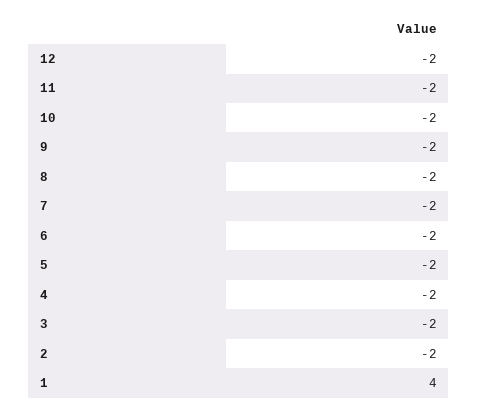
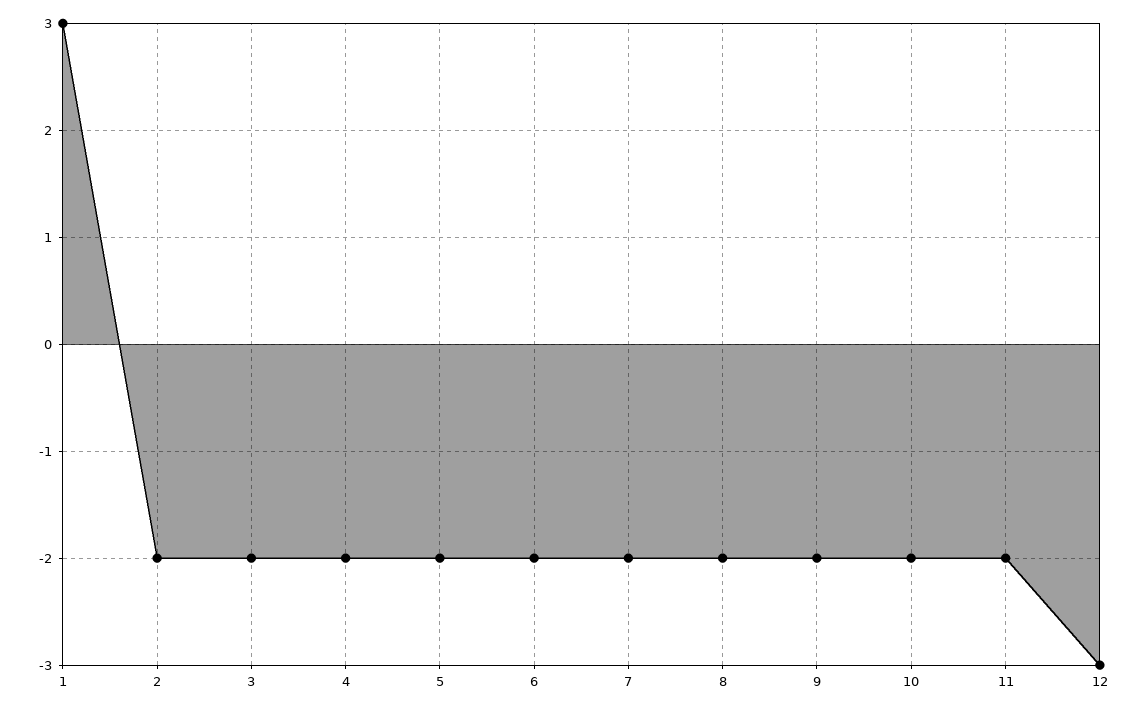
  {
-   "12": -2,
+   "12": -3,
    "11": -2,
    "10": -2,
    "9": -2,
    "8": -2,
    "7": -2,
    "6": -2,
    "5": -2,
    "4": -2,
    "3": -2,
    "2": -2,
-   "1": 4
+   "1": 3
  }

